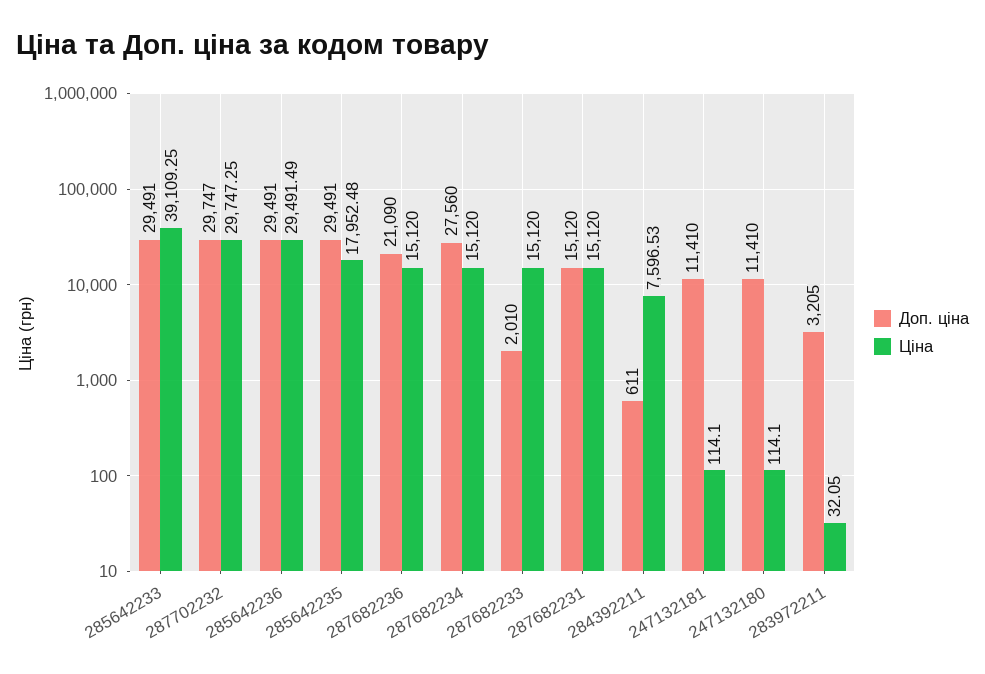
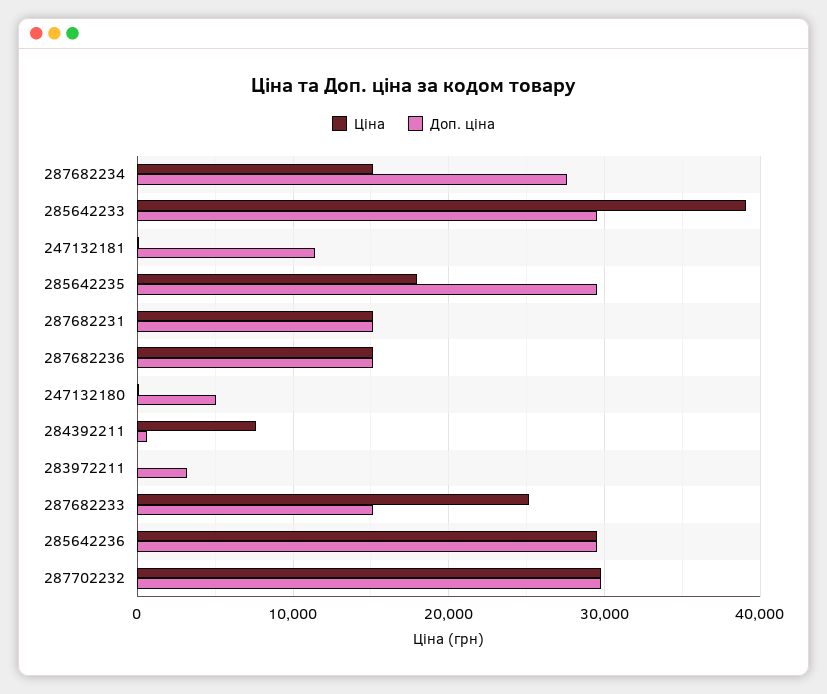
  {
    "Доп. ціна": {
      "285642233": 29491,
      "287702232": 29747,
      "285642236": 29491,
      "285642235": 29491,
-     "287682236": 21090,
+     "287682236": 15000,
      "287682234": 27560,
-     "287682233": 2010,
+     "287682233": 15000,
      "287682231": 15120,
      "284392211": 611,
      "247132181": 11410,
-     "247132180": 11410,
+     "247132180": 5000,
      "283972211": 3205
    },
    "Ціна": {
      "285642233": 39109.25,
      "287702232": 29747.25,
      "285642236": 29491.49,
      "285642235": 17952.48,
      "287682236": 15120,
      "287682234": 15120,
-     "287682233": 15120,
+     "287682233": 25000,
      "287682231": 15120,
      "284392211": 7596.53,
      "247132181": 114.1,
      "247132180": 114.1,
      "283972211": 32.05
    }
  }

